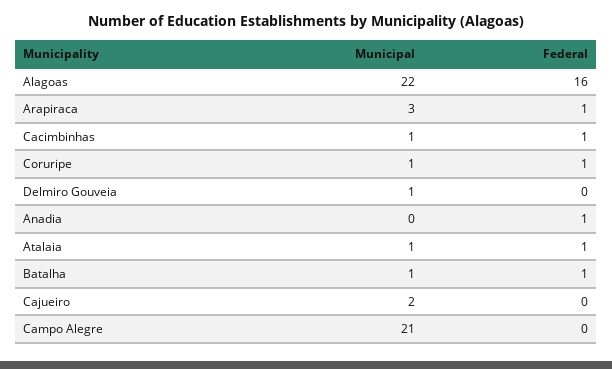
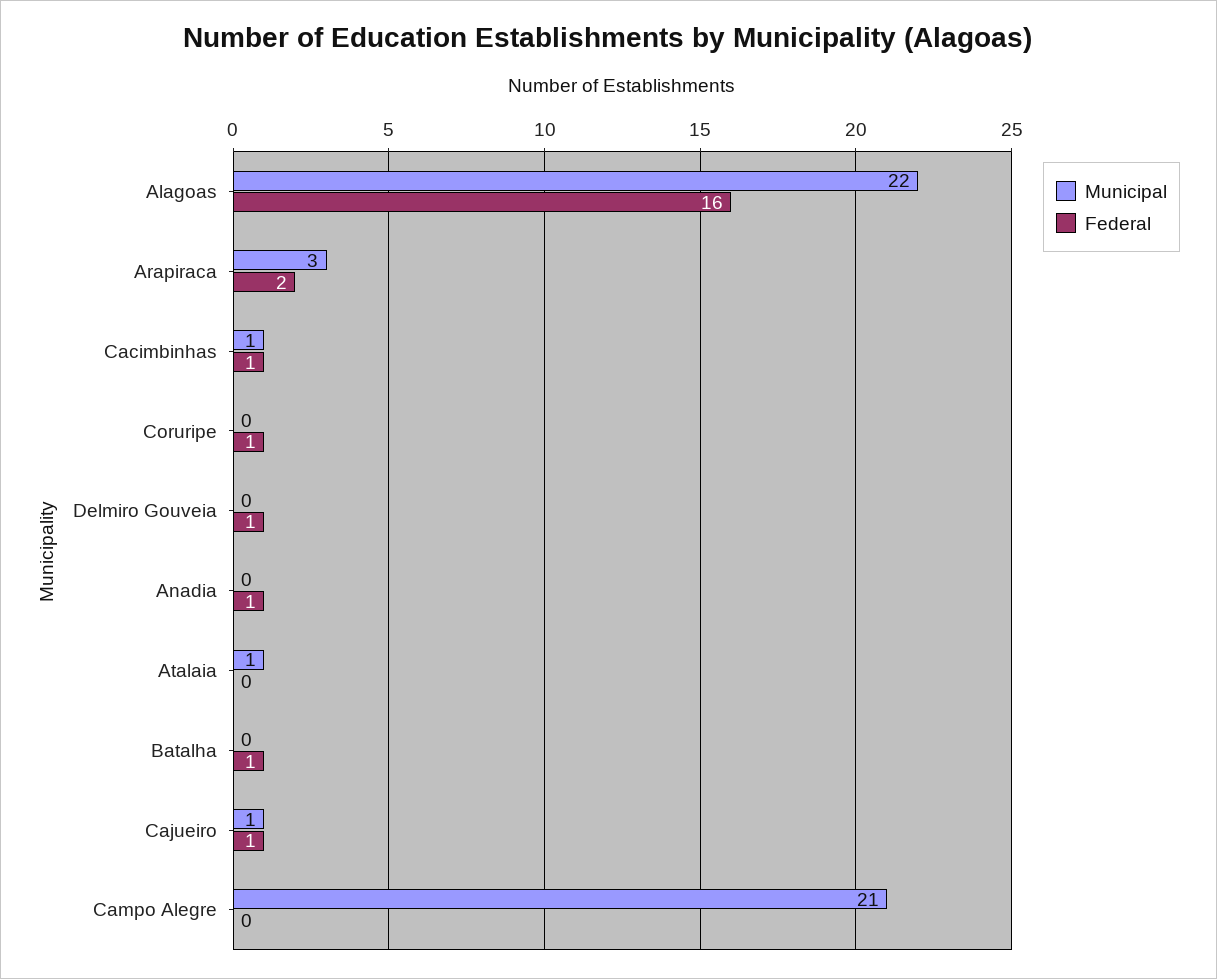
  {
    "Municipal": {
      "Alagoas": 22,
      "Arapiraca": 3,
      "Cacimbinhas": 1,
-     "Coruripe": 1,
+     "Coruripe": 0,
-     "Delmiro Gouveia": 1,
+     "Delmiro Gouveia": 0,
      "Anadia": 0,
      "Atalaia": 1,
-     "Batalha": 1,
+     "Batalha": 0,
-     "Cajueiro": 2,
+     "Cajueiro": 1,
      "Campo Alegre": 21
    },
    "Federal": {
      "Alagoas": 16,
-     "Arapiraca": 1,
+     "Arapiraca": 2,
      "Cacimbinhas": 1,
      "Coruripe": 1,
-     "Delmiro Gouveia": 0,
+     "Delmiro Gouveia": 1,
      "Anadia": 1,
-     "Atalaia": 1,
+     "Atalaia": 0,
      "Batalha": 1,
-     "Cajueiro": 0,
+     "Cajueiro": 1,
      "Campo Alegre": 0
    }
  }

